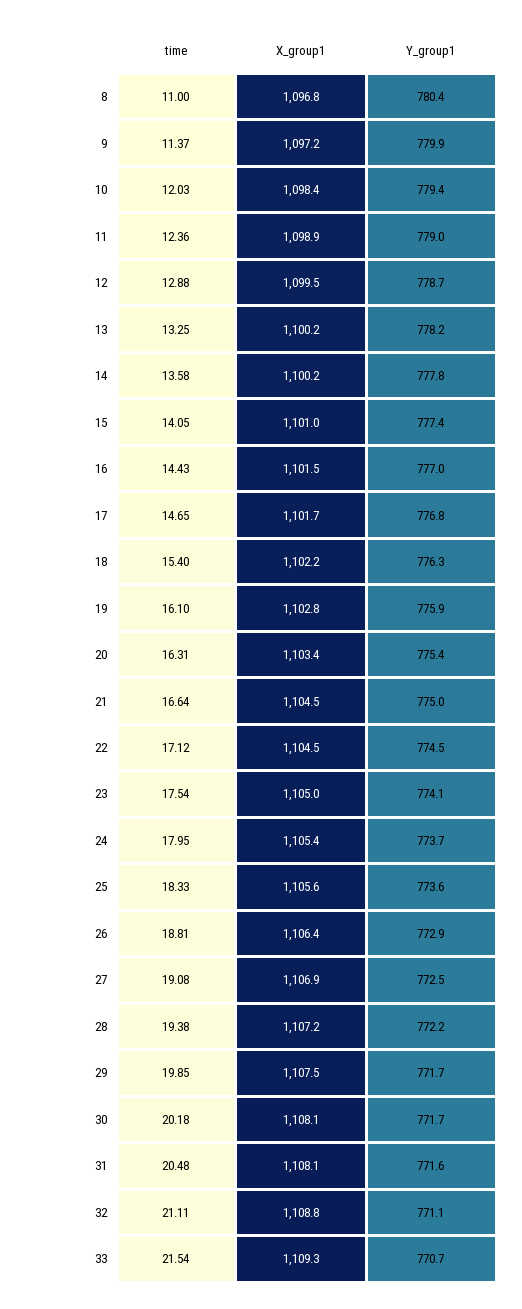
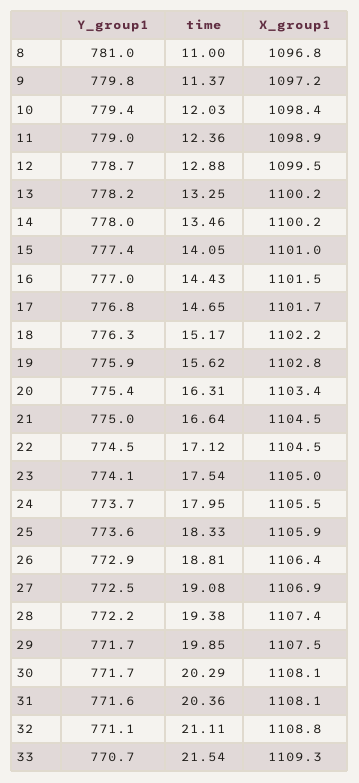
  {
    "time": {
      "8": 11,
      "9": 11.37,
      "10": 12.03,
      "11": 12.36,
      "12": 12.88,
      "13": 13.25,
-     "14": 13.58,
+     "14": 13.46,
      "15": 14.05,
      "16": 14.43,
      "17": 14.65,
-     "18": 15.4,
+     "18": 15.17,
-     "19": 16.1,
+     "19": 15.62,
      "20": 16.31,
      "21": 16.64,
      "22": 17.12,
      "23": 17.54,
      "24": 17.95,
      "25": 18.33,
      "26": 18.81,
      "27": 19.08,
      "28": 19.38,
      "29": 19.85,
-     "30": 20.18,
+     "30": 20.29,
-     "31": 20.48,
+     "31": 20.36,
      "32": 21.11,
      "33": 21.54
    },
    "X_group1": {
      "8": 1096.8,
      "9": 1097.2,
      "10": 1098.4,
      "11": 1098.9,
      "12": 1099.5,
      "13": 1100.2,
      "14": 1100.2,
      "15": 1101,
      "16": 1101.5,
      "17": 1101.7,
      "18": 1102.2,
      "19": 1102.8,
      "20": 1103.4,
      "21": 1104.5,
      "22": 1104.5,
      "23": 1105,
-     "24": 1105.4,
+     "24": 1105.5,
-     "25": 1105.6,
+     "25": 1105.9,
      "26": 1106.4,
      "27": 1106.9,
-     "28": 1107.2,
+     "28": 1107.4,
      "29": 1107.5,
      "30": 1108.1,
      "31": 1108.1,
      "32": 1108.8,
      "33": 1109.3
    },
    "Y_group1": {
-     "8": 780.4,
+     "8": 781,
-     "9": 779.9,
+     "9": 779.8,
      "10": 779.4,
      "11": 779,
      "12": 778.7,
      "13": 778.2,
-     "14": 777.8,
+     "14": 778,
      "15": 777.4,
      "16": 777,
      "17": 776.8,
      "18": 776.3,
      "19": 775.9,
      "20": 775.4,
      "21": 775,
      "22": 774.5,
      "23": 774.1,
      "24": 773.7,
      "25": 773.6,
      "26": 772.9,
      "27": 772.5,
      "28": 772.2,
      "29": 771.7,
      "30": 771.7,
      "31": 771.6,
      "32": 771.1,
      "33": 770.7
    }
  }

